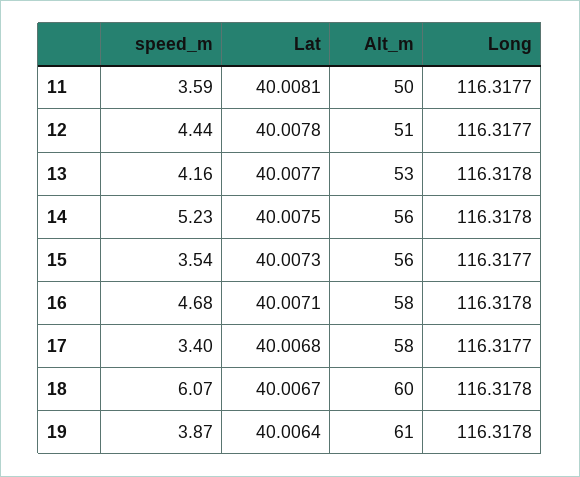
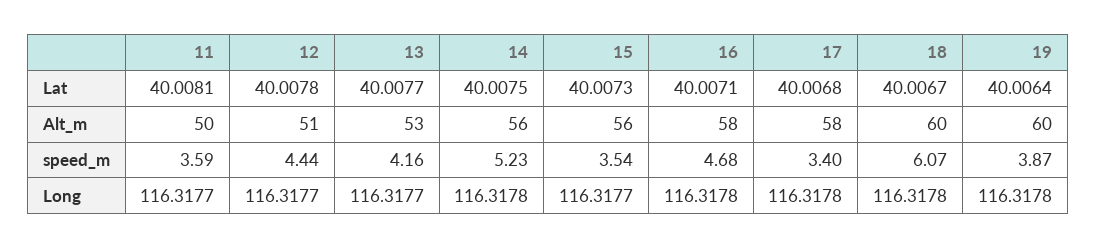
  {
    "speed_m": {
      "11": 3.59,
      "12": 4.44,
      "13": 4.16,
      "14": 5.23,
      "15": 3.54,
      "16": 4.68,
      "17": 3.4,
      "18": 6.07,
      "19": 3.87
    },
    "Lat": {
      "11": 40.0081,
      "12": 40.0078,
      "13": 40.0077,
      "14": 40.0075,
      "15": 40.0073,
      "16": 40.0071,
      "17": 40.0068,
      "18": 40.0067,
      "19": 40.0064
    },
    "Alt_m": {
      "11": 50,
      "12": 51,
      "13": 53,
      "14": 56,
      "15": 56,
      "16": 58,
      "17": 58,
      "18": 60,
-     "19": 61
+     "19": 60
    },
    "Long": {
      "11": 116.3177,
      "12": 116.3177,
-     "13": 116.3178,
+     "13": 116.3177,
      "14": 116.3178,
      "15": 116.3177,
      "16": 116.3178,
-     "17": 116.3177,
+     "17": 116.3178,
      "18": 116.3178,
      "19": 116.3178
    }
  }

